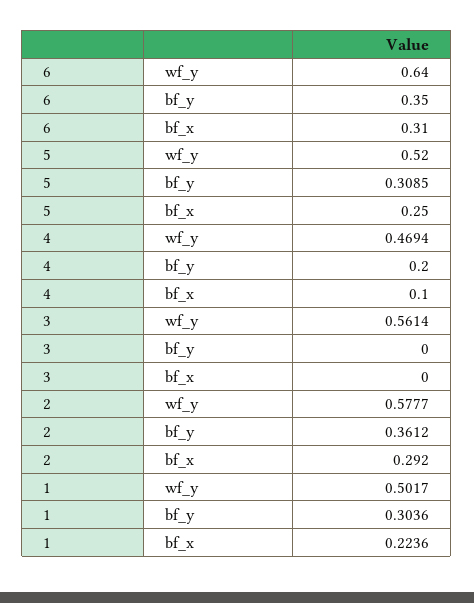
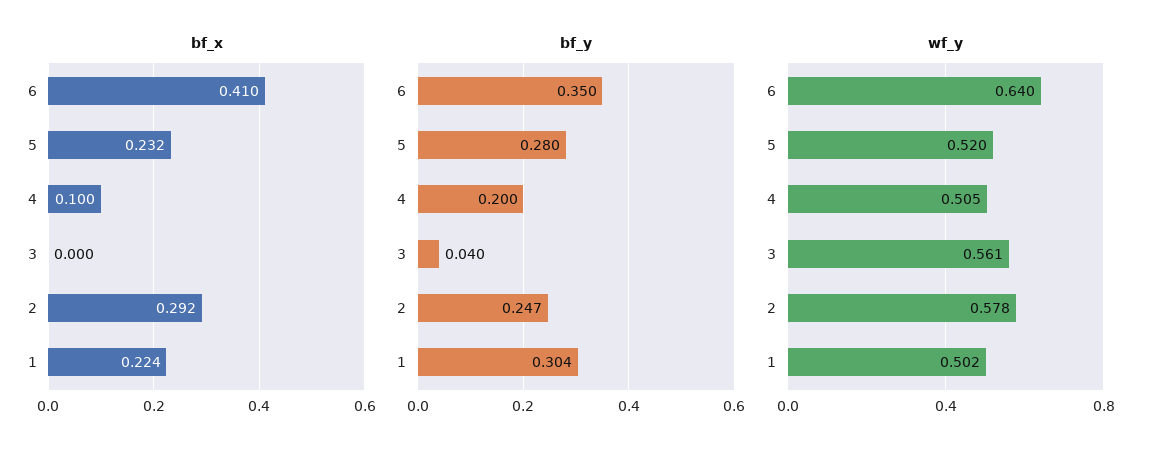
  {
    "wf_y": {
      "6": 0.64,
      "5": 0.52,
-     "4": 0.4694,
+     "4": 0.505,
      "3": 0.5614,
      "2": 0.5777,
      "1": 0.5017
    },
    "bf_y": {
      "6": 0.35,
-     "5": 0.3085,
+     "5": 0.28,
      "4": 0.2,
-     "3": 0,
+     "3": 0.04,
-     "2": 0.3612,
+     "2": 0.247,
      "1": 0.3036
    },
    "bf_x": {
-     "6": 0.31,
+     "6": 0.41,
-     "5": 0.25,
+     "5": 0.232,
      "4": 0.1,
      "3": 0,
      "2": 0.292,
      "1": 0.2236
    }
  }

